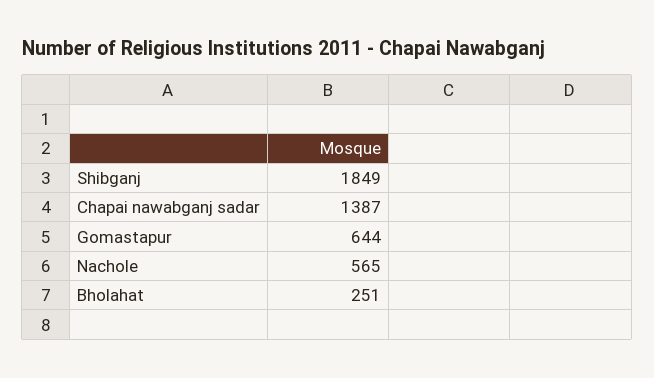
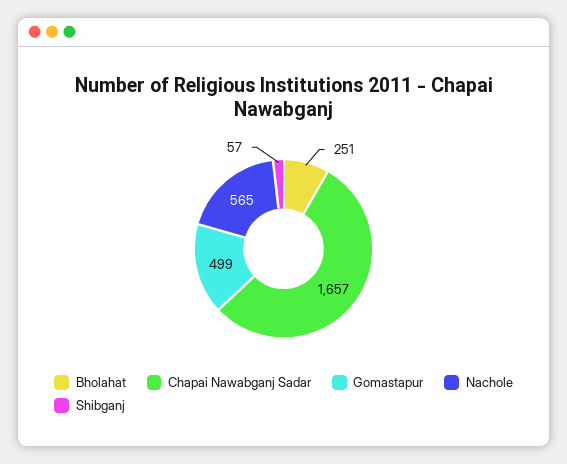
  {
-   "Shibganj": 1849,
+   "Shibganj": 57,
-   "Chapai nawabganj sadar": 1387,
+   "Chapai nawabganj sadar": 1657,
-   "Gomastapur": 644,
+   "Gomastapur": 499,
    "Nachole": 565,
    "Bholahat": 251
  }

